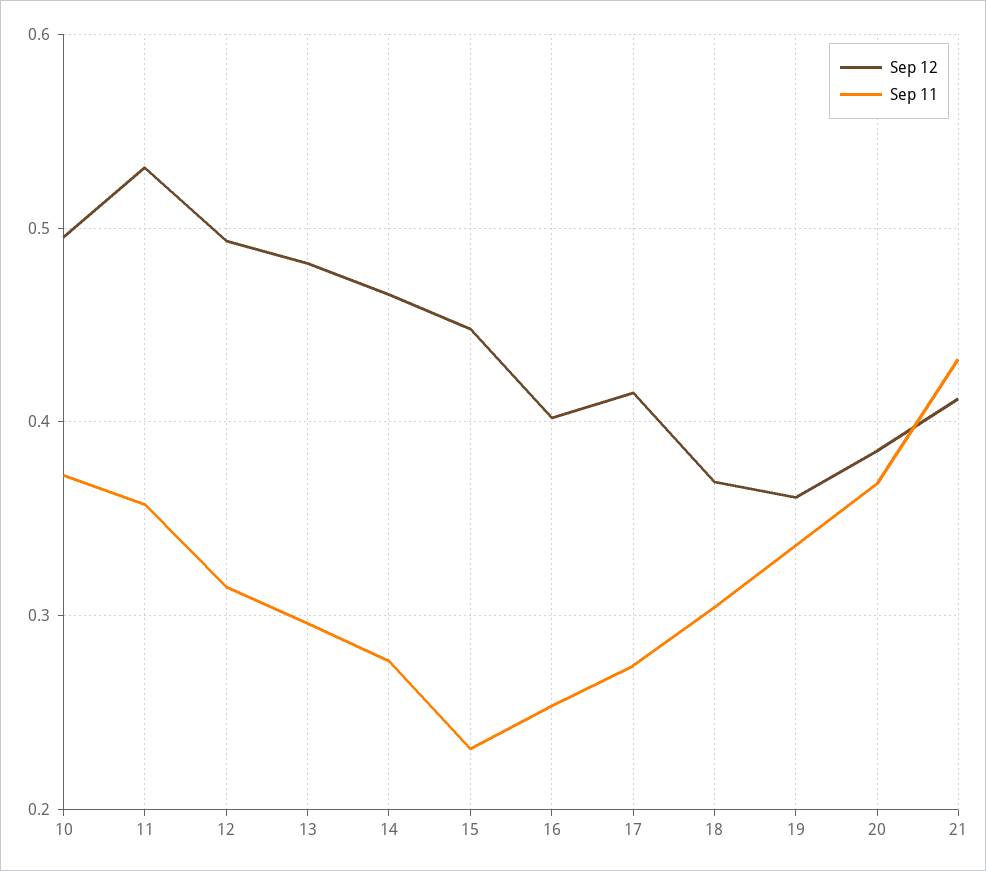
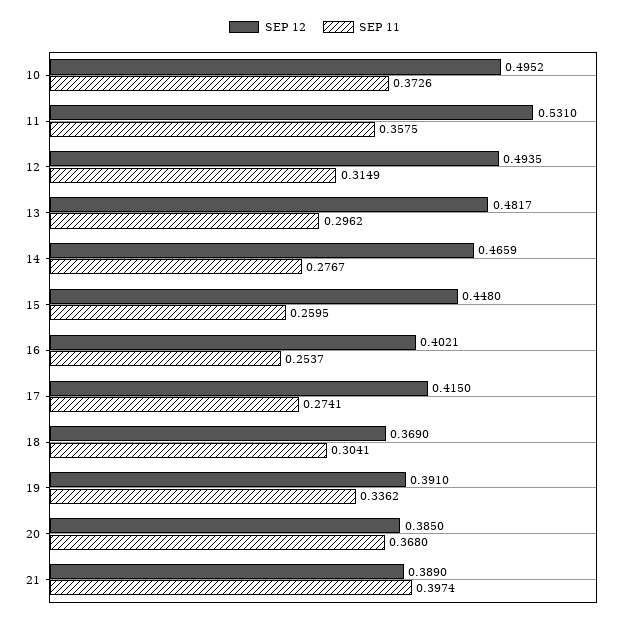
  {
    "Sep 12": {
      "10": 0.4952,
      "11": 0.531,
      "12": 0.4935,
      "13": 0.4817,
      "14": 0.4659,
      "15": 0.448,
      "16": 0.4021,
      "17": 0.415,
      "18": 0.369,
-     "19": 0.36,
+     "19": 0.391,
      "20": 0.385,
-     "21": 0.41
+     "21": 0.389
    },
    "Sep 11": {
      "10": 0.3726,
      "11": 0.3575,
      "12": 0.3149,
      "13": 0.2962,
      "14": 0.2767,
-     "15": 0.23,
+     "15": 0.2595,
      "16": 0.2537,
      "17": 0.2741,
      "18": 0.3041,
      "19": 0.3362,
      "20": 0.368,
-     "21": 0.43
+     "21": 0.3974
    }
  }

